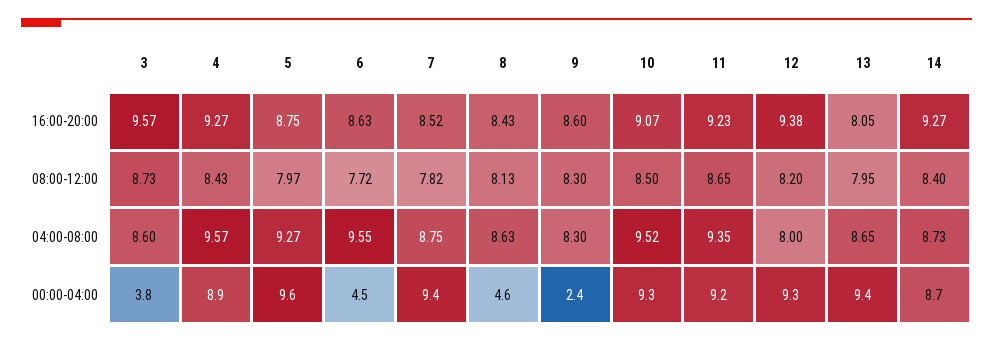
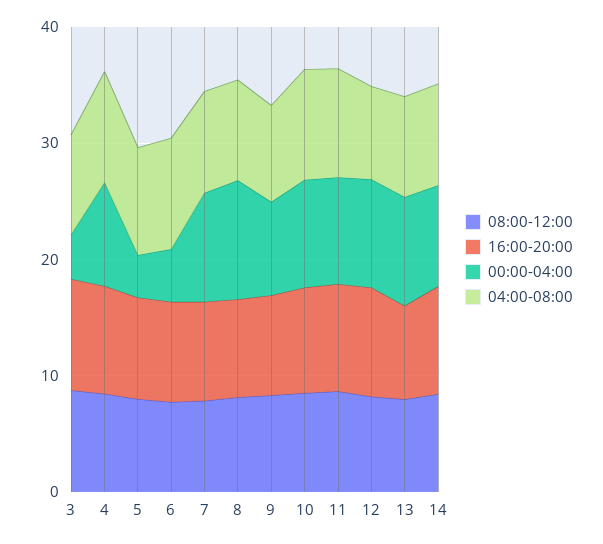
  {
    "16:00-20:00": {
      "3": 9.57,
      "4": 9.27,
      "5": 8.75,
      "6": 8.63,
      "7": 8.52,
      "8": 8.43,
      "9": 8.6,
      "10": 9.07,
      "11": 9.23,
      "12": 9.38,
      "13": 8.05,
      "14": 9.27
    },
    "08:00-12:00": {
      "3": 8.73,
      "4": 8.43,
      "5": 7.97,
      "6": 7.72,
      "7": 7.82,
      "8": 8.13,
      "9": 8.3,
      "10": 8.5,
      "11": 8.65,
      "12": 8.2,
      "13": 7.95,
      "14": 8.4
    },
    "04:00-08:00": {
      "3": 8.6,
      "4": 9.57,
      "5": 9.27,
      "6": 9.55,
      "7": 8.75,
      "8": 8.63,
      "9": 8.3,
      "10": 9.52,
      "11": 9.35,
      "12": 8,
      "13": 8.65,
      "14": 8.73
    },
    "00:00-04:00": {
      "3": 3.8,
      "4": 8.9,
-     "5": 9.6,
+     "5": 4,
      "6": 4.5,
      "7": 9.4,
-     "8": 4.6,
+     "8": 10,
-     "9": 2.4,
+     "9": 8,
      "10": 9.3,
      "11": 9.2,
      "12": 9.3,
      "13": 9.4,
      "14": 8.7
    }
  }

